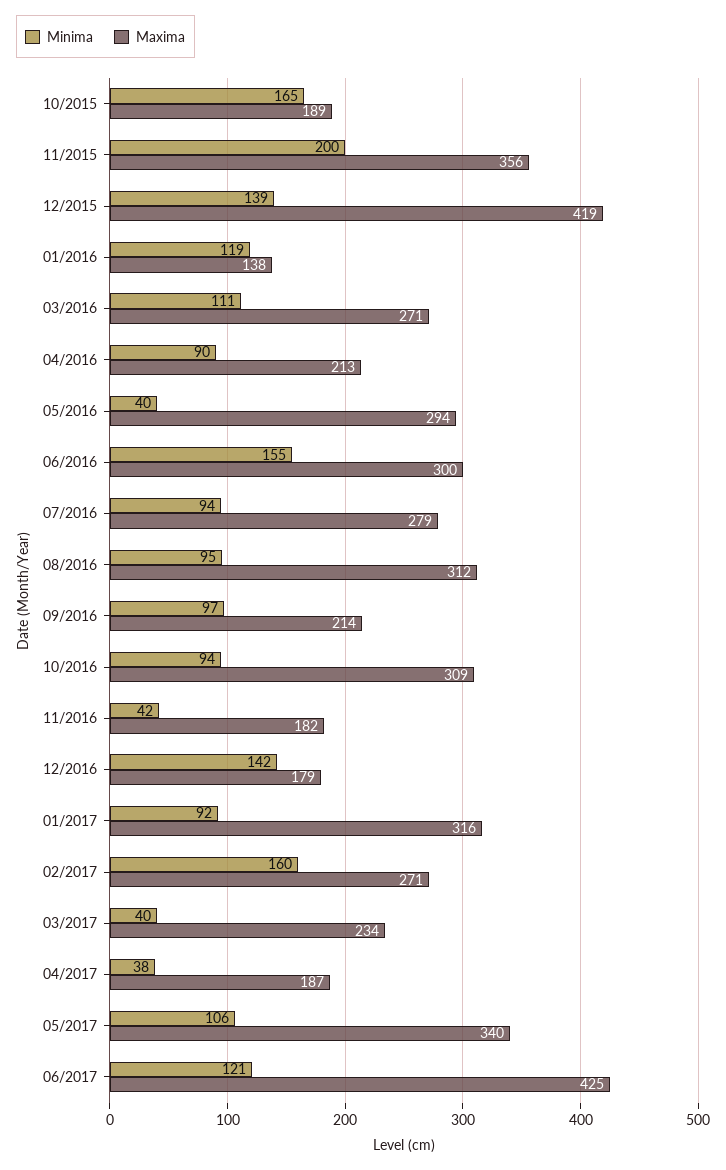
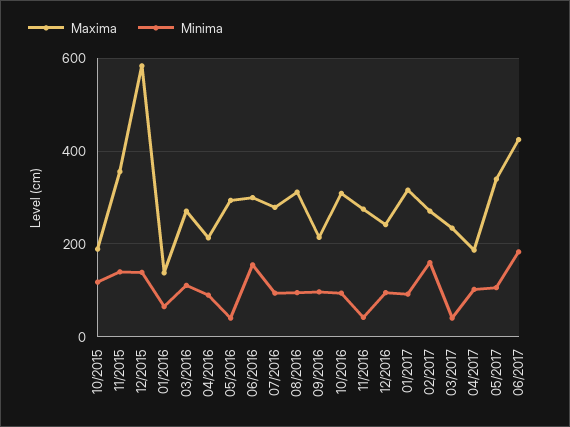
  {
    "Minima": {
-     "10/2015": 165,
+     "10/2015": 120,
-     "11/2015": 200,
+     "11/2015": 140,
      "12/2015": 139,
-     "01/2016": 119,
+     "01/2016": 60,
      "03/2016": 111,
      "04/2016": 90,
      "05/2016": 40,
      "06/2016": 155,
      "07/2016": 94,
      "08/2016": 95,
      "09/2016": 97,
      "10/2016": 94,
      "11/2016": 42,
-     "12/2016": 142,
+     "12/2016": 100,
      "01/2017": 92,
      "02/2017": 160,
      "03/2017": 40,
-     "04/2017": 38,
+     "04/2017": 100,
      "05/2017": 106,
-     "06/2017": 121
+     "06/2017": 180
    },
    "Maxima": {
      "10/2015": 189,
      "11/2015": 356,
-     "12/2015": 419,
+     "12/2015": 580,
      "01/2016": 138,
      "03/2016": 271,
      "04/2016": 213,
      "05/2016": 294,
      "06/2016": 300,
      "07/2016": 279,
      "08/2016": 312,
      "09/2016": 214,
      "10/2016": 309,
-     "11/2016": 182,
+     "11/2016": 280,
-     "12/2016": 179,
+     "12/2016": 240,
      "01/2017": 316,
      "02/2017": 271,
      "03/2017": 234,
      "04/2017": 187,
      "05/2017": 340,
      "06/2017": 425
    }
  }

